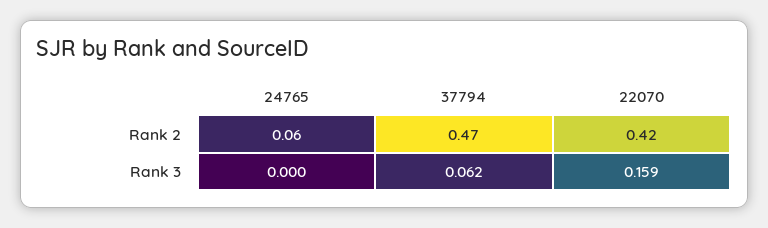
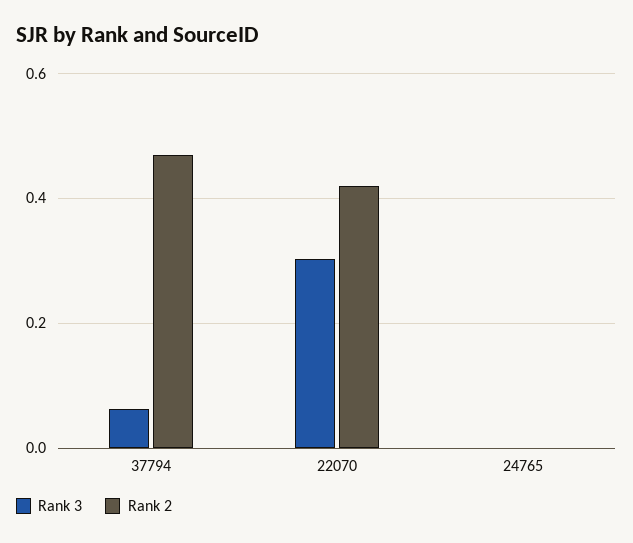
  {
    "Rank 2": {
-     "24765": 0.06,
+     "24765": 0,
      "37794": 0.47,
      "22070": 0.42
    },
    "Rank 3": {
      "24765": 0,
      "37794": 0.062,
-     "22070": 0.159
+     "22070": 0.3
    }
  }

